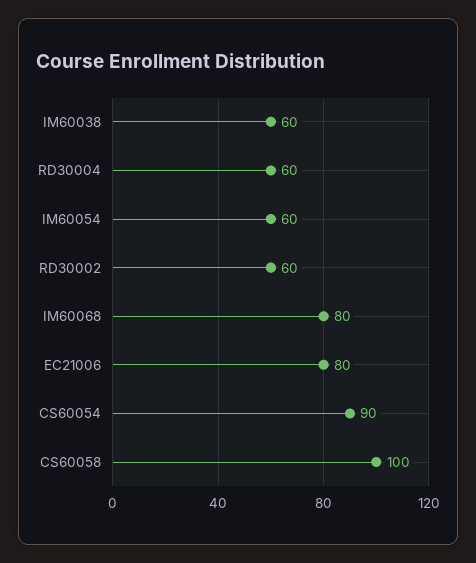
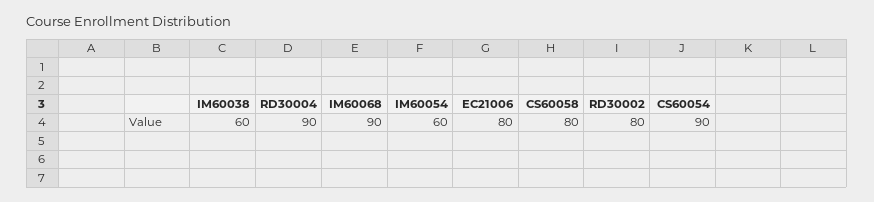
  {
    "IM60038": 60,
-   "RD30004": 60,
+   "RD30004": 90,
    "IM60054": 60,
-   "RD30002": 60,
+   "RD30002": 80,
-   "IM60068": 80,
+   "IM60068": 90,
    "EC21006": 80,
    "CS60054": 90,
-   "CS60058": 100
+   "CS60058": 80
  }

